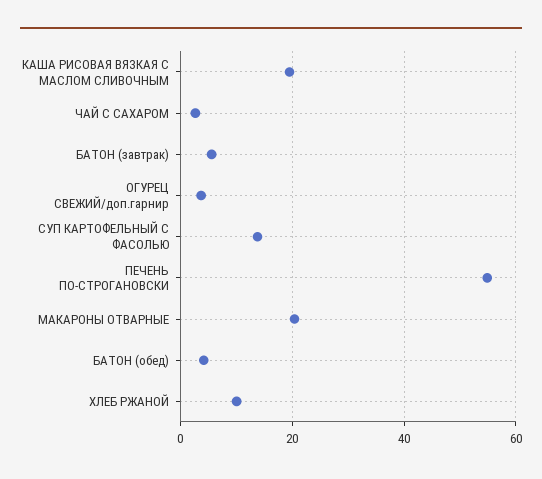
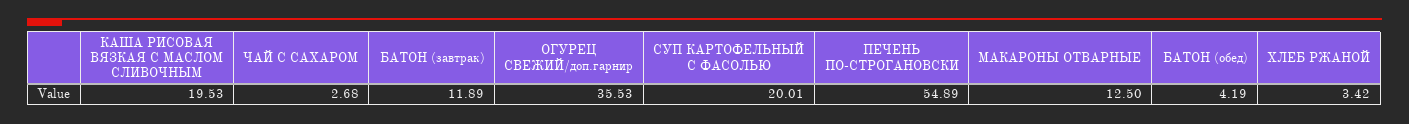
  {
    "КАША РИСОВАЯ ВЯЗКАЯ С МАСЛОМ СЛИВОЧНЫМ": 19.53,
    "ЧАЙ С САХАРОМ": 2.68,
-   "БАТОН (завтрак)": 6,
+   "БАТОН (завтрак)": 11.89,
-   "ОГУРЕЦ СВЕЖИЙ/доп.гарнир": 4,
+   "ОГУРЕЦ СВЕЖИЙ/доп.гарнир": 35.53,
-   "СУП КАРТОФЕЛЬНЫЙ С ФАСОЛЬЮ": 14,
+   "СУП КАРТОФЕЛЬНЫЙ С ФАСОЛЬЮ": 20.01,
    "ПЕЧЕНЬ ПО-СТРОГАНОВСКИ": 54.89,
-   "МАКАРОНЫ ОТВАРНЫЕ": 20,
+   "МАКАРОНЫ ОТВАРНЫЕ": 12.5,
    "БАТОН (обед)": 4.19,
-   "ХЛЕБ РЖАНОЙ": 10
+   "ХЛЕБ РЖАНОЙ": 3.42
  }

